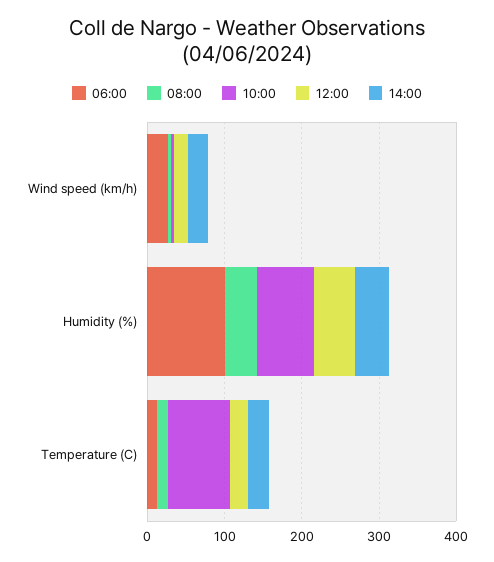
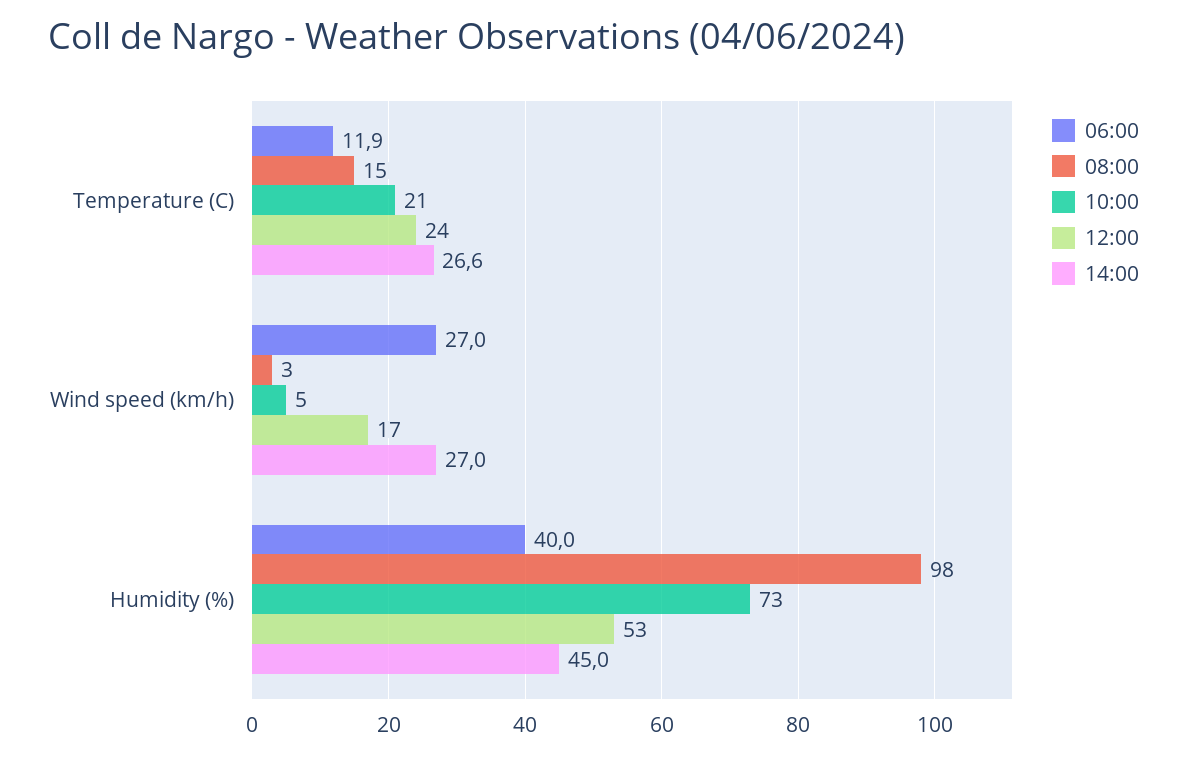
  {
    "06:00": {
      "Wind speed (km/h)": 27,
-     "Humidity (%)": 100,
+     "Humidity (%)": 40,
      "Temperature (C)": 11.9
    },
    "08:00": {
      "Wind speed (km/h)": 3,
-     "Humidity (%)": 40,
+     "Humidity (%)": 98,
      "Temperature (C)": 15
    },
    "10:00": {
      "Wind speed (km/h)": 5,
      "Humidity (%)": 73,
-     "Temperature (C)": 80
+     "Temperature (C)": 21
    },
    "12:00": {
      "Wind speed (km/h)": 17,
      "Humidity (%)": 53,
      "Temperature (C)": 24
    },
    "14:00": {
      "Wind speed (km/h)": 27,
      "Humidity (%)": 45,
      "Temperature (C)": 26.6
    }
  }

